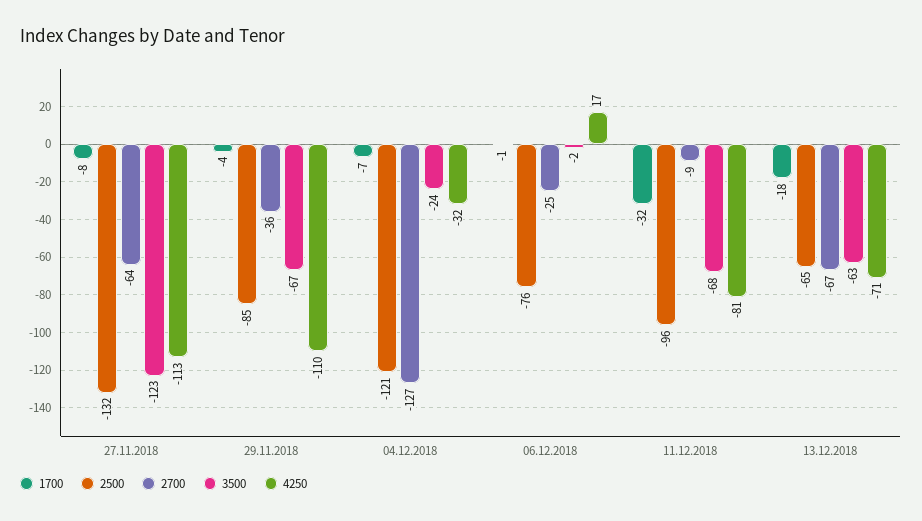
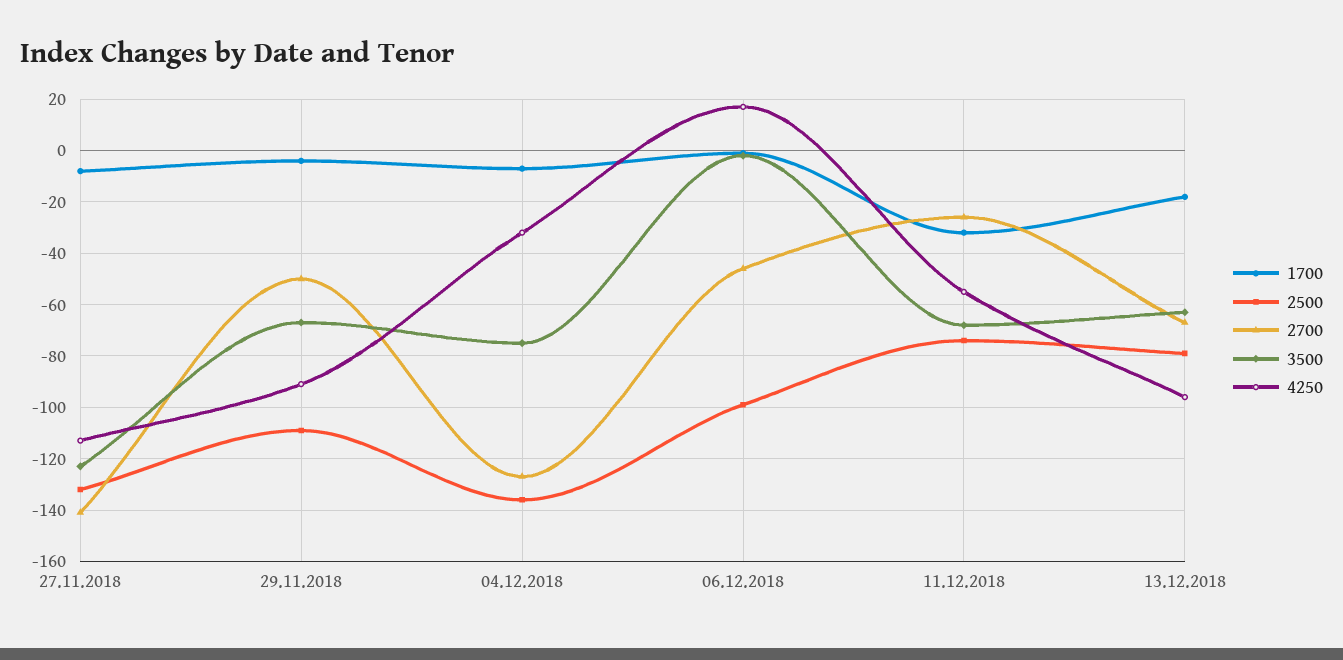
  {
    "1700": {
      "27.11.2018": -8,
      "29.11.2018": -4,
      "04.12.2018": -7,
      "06.12.2018": -1,
      "11.12.2018": -32,
      "13.12.2018": -18
    },
    "2500": {
      "27.11.2018": -132,
-     "29.11.2018": -85,
+     "29.11.2018": -110,
-     "04.12.2018": -121,
+     "04.12.2018": -135,
-     "06.12.2018": -76,
+     "06.12.2018": -100,
-     "11.12.2018": -96,
+     "11.12.2018": -75,
-     "13.12.2018": -65
+     "13.12.2018": -80
    },
    "2700": {
-     "27.11.2018": -64,
+     "27.11.2018": -140,
-     "29.11.2018": -36,
+     "29.11.2018": -50,
      "04.12.2018": -127,
-     "06.12.2018": -25,
+     "06.12.2018": -45,
-     "11.12.2018": -9,
+     "11.12.2018": -25,
      "13.12.2018": -67
    },
    "3500": {
      "27.11.2018": -123,
      "29.11.2018": -67,
-     "04.12.2018": -24,
+     "04.12.2018": -75,
      "06.12.2018": -2,
      "11.12.2018": -68,
      "13.12.2018": -63
    },
    "4250": {
      "27.11.2018": -113,
-     "29.11.2018": -110,
+     "29.11.2018": -90,
      "04.12.2018": -32,
      "06.12.2018": 17,
-     "11.12.2018": -81,
+     "11.12.2018": -55,
-     "13.12.2018": -71
+     "13.12.2018": -95
    }
  }

